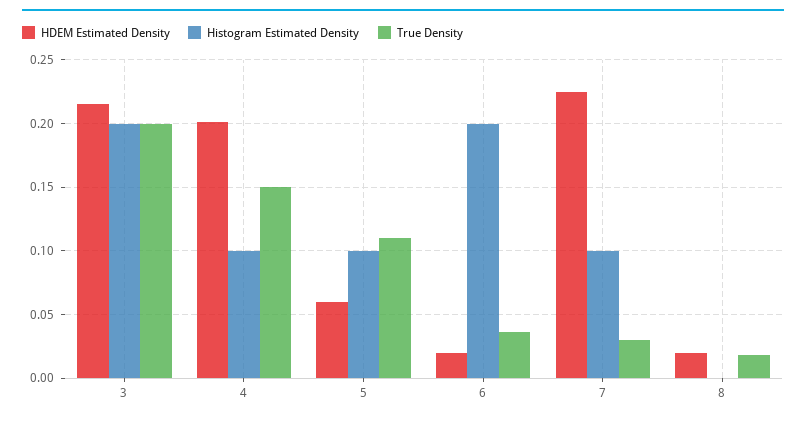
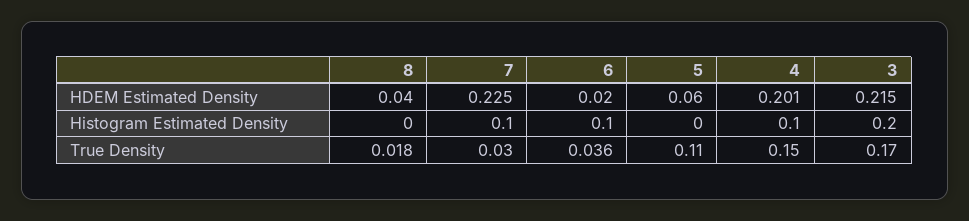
  {
    "HDEM Estimated Density": {
      "3": 0.215,
      "4": 0.201,
      "5": 0.06,
      "6": 0.02,
      "7": 0.225,
-     "8": 0.02
+     "8": 0.04
    },
    "Histogram Estimated Density": {
      "3": 0.2,
      "4": 0.1,
-     "5": 0.1,
+     "5": 0,
-     "6": 0.2,
+     "6": 0.1,
      "7": 0.1,
      "8": 0
    },
    "True Density": {
-     "3": 0.2,
+     "3": 0.17,
      "4": 0.15,
      "5": 0.11,
      "6": 0.036,
      "7": 0.03,
      "8": 0.018
    }
  }

